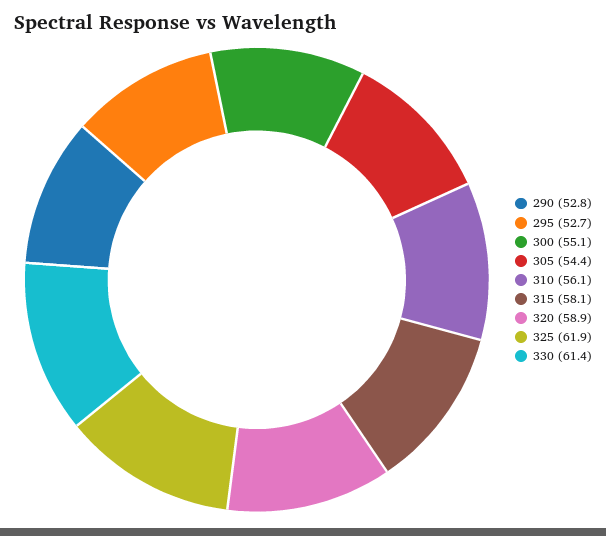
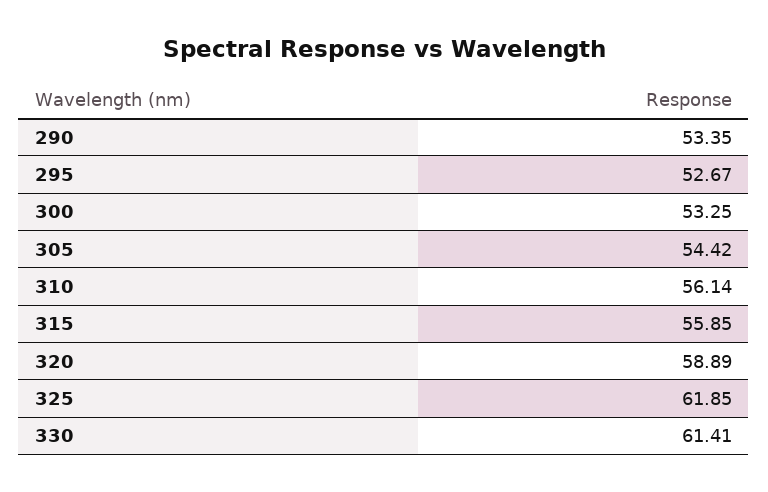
  {
-   "290": 52.8,
+   "290": 53.35,
    "295": 52.67,
-   "300": 55.1,
+   "300": 53.25,
    "305": 54.42,
    "310": 56.14,
-   "315": 58.1,
+   "315": 55.85,
    "320": 58.89,
    "325": 61.85,
    "330": 61.41
  }

